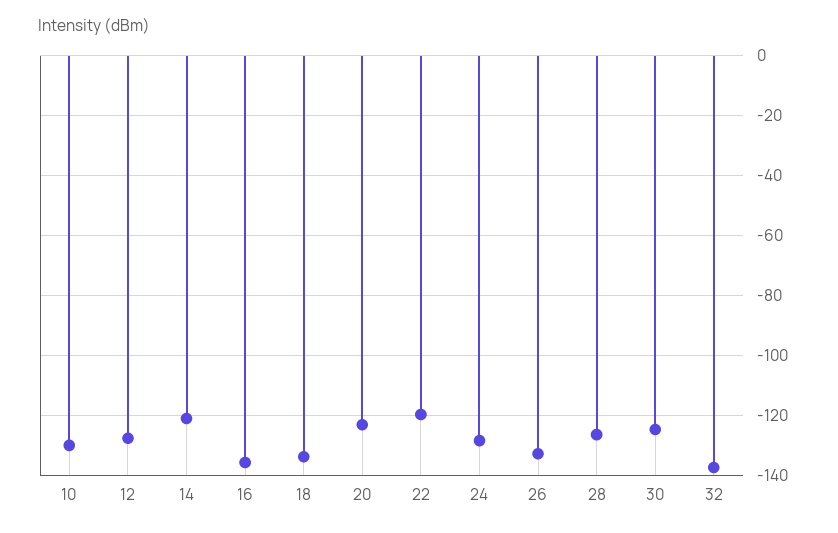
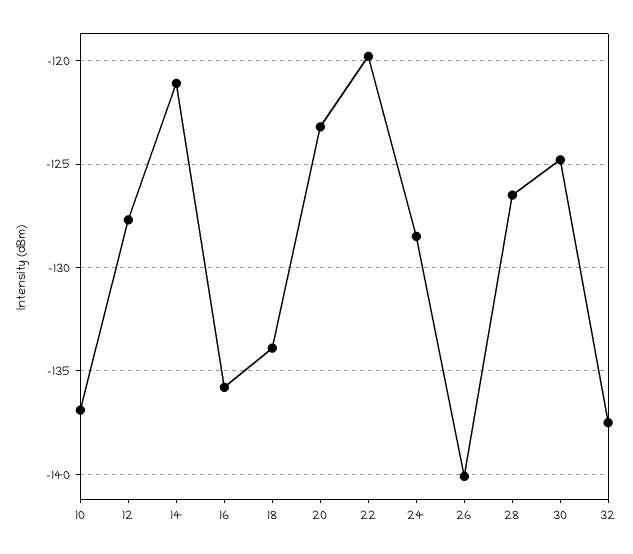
  {
-   "10": -130,
+   "10": -137,
    "12": -127.5,
    "14": -121,
    "16": -136,
    "18": -134,
    "20": -123,
    "22": -120,
    "24": -128.5,
-   "26": -132.5,
+   "26": -140,
    "28": -126.5,
    "30": -125,
    "32": -137.5
  }

